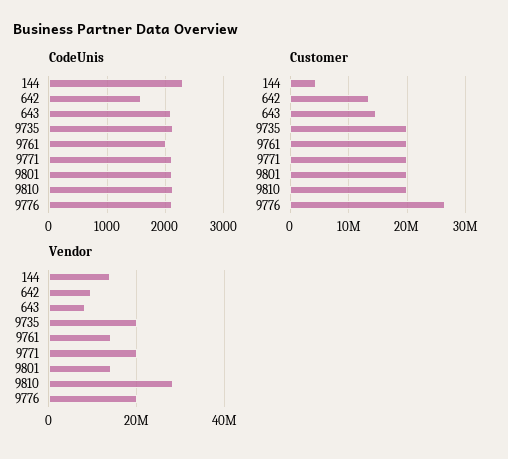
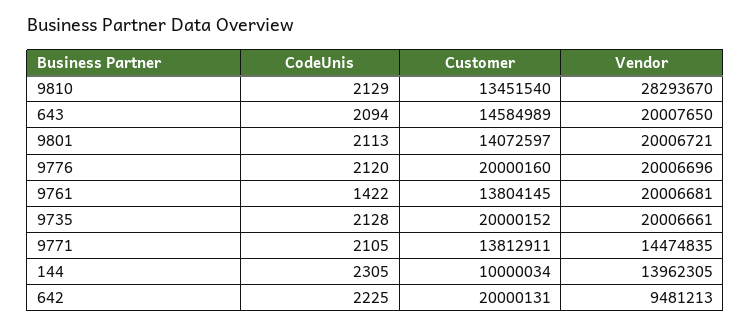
  {
    "CodeUnis": {
      "144": 2305,
-     "642": 1600,
+     "642": 2225,
      "643": 2094,
      "9735": 2128,
-     "9761": 2000,
+     "9761": 1422,
      "9771": 2105,
      "9801": 2113,
      "9810": 2129,
      "9776": 2120
    },
    "Customer": {
-     "144": 4000000,
+     "144": 10000034,
-     "642": 14000000,
+     "642": 20000131,
      "643": 14584989,
      "9735": 20000152,
-     "9761": 20000000,
+     "9761": 13804145,
-     "9771": 20000000,
+     "9771": 13812911,
-     "9801": 20000000,
+     "9801": 14072597,
-     "9810": 20000000,
+     "9810": 13451540,
-     "9776": 26000000
+     "9776": 20000160
    },
    "Vendor": {
      "144": 13962305,
      "642": 9481213,
-     "643": 8000000,
+     "643": 20007650,
      "9735": 20006661,
-     "9761": 14000000,
+     "9761": 20006681,
-     "9771": 20000000,
+     "9771": 14474835,
-     "9801": 14000000,
+     "9801": 20006721,
      "9810": 28293670,
      "9776": 20006696
    }
  }

